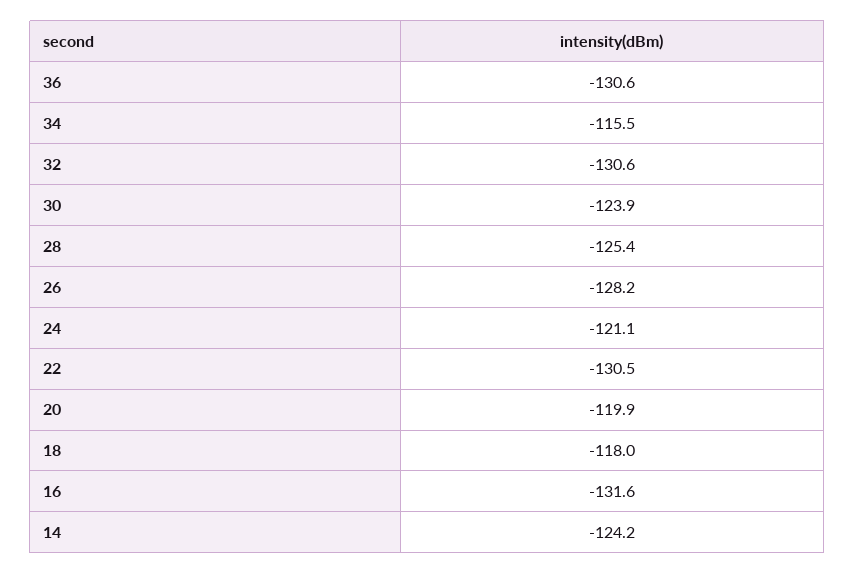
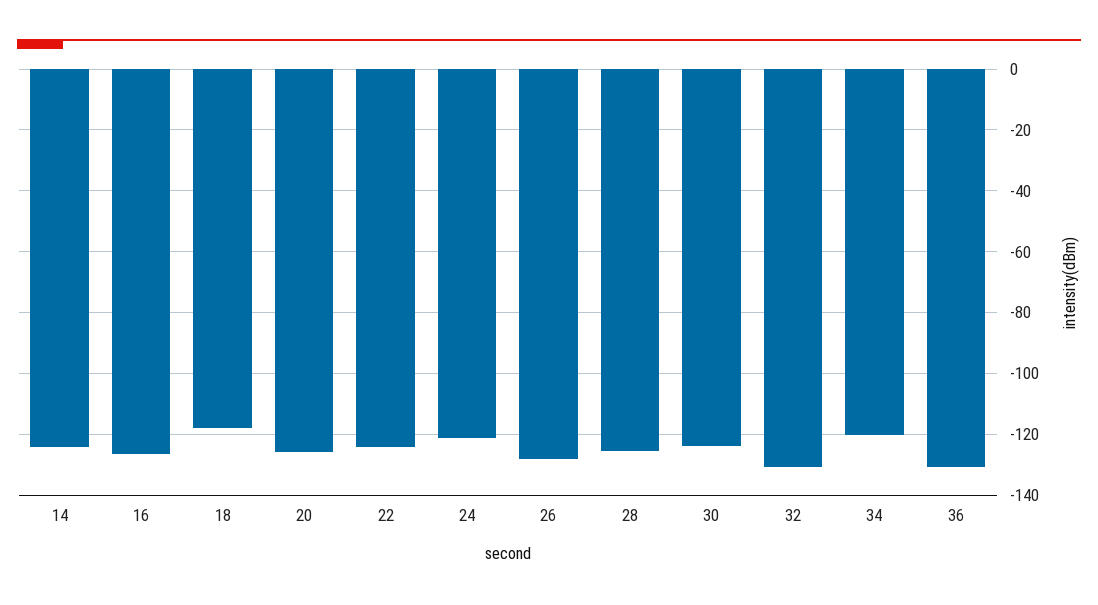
  {
    "36": -130.6,
-   "34": -115.5,
+   "34": -120,
    "32": -130.6,
    "30": -123.9,
    "28": -125.4,
    "26": -128.2,
    "24": -121.1,
-   "22": -130.5,
+   "22": -124,
-   "20": -119.9,
+   "20": -126,
    "18": -118,
-   "16": -131.6,
+   "16": -126,
    "14": -124.2
  }

